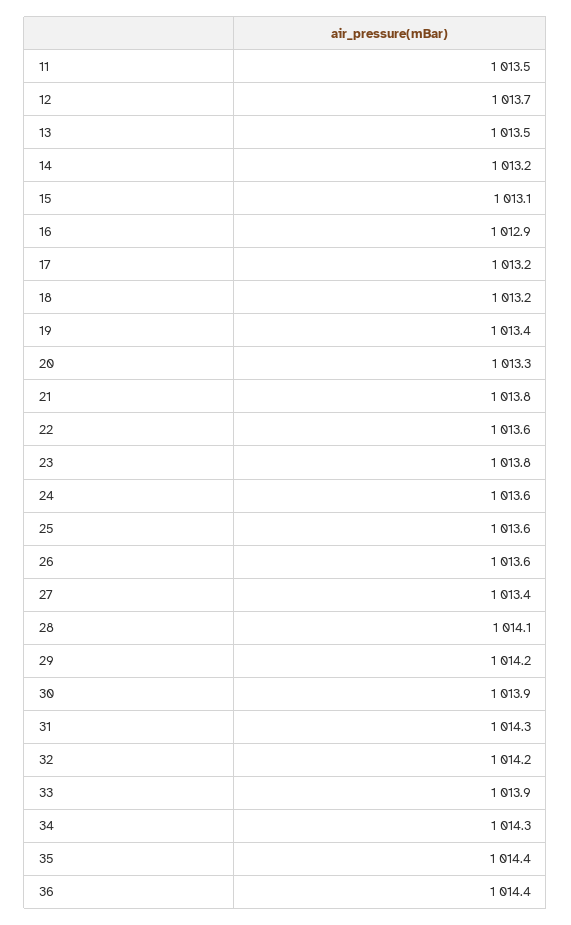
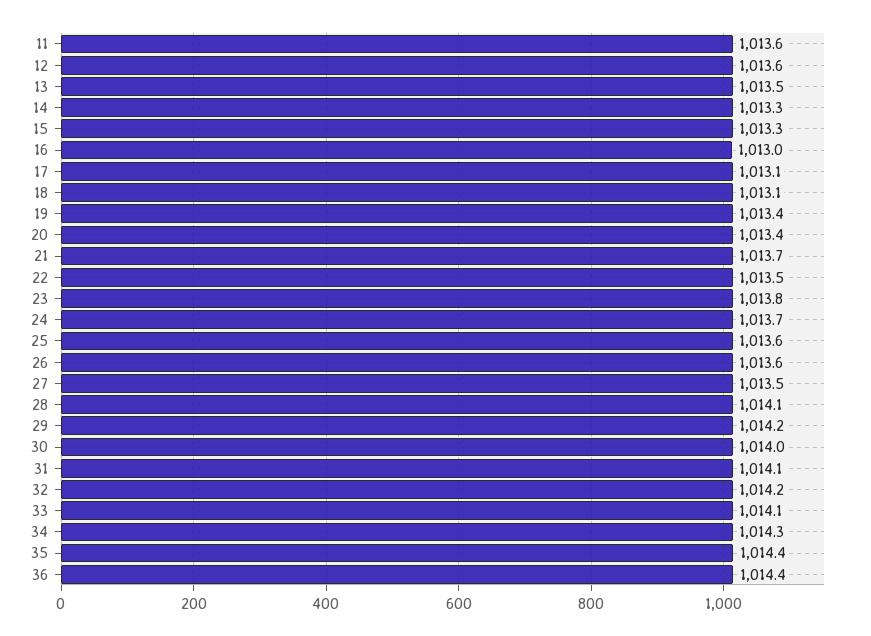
  {
-   "11": 1013.5,
+   "11": 1013.6,
-   "12": 1013.7,
+   "12": 1013.6,
    "13": 1013.5,
-   "14": 1013.2,
+   "14": 1013.3,
-   "15": 1013.1,
+   "15": 1013.3,
-   "16": 1012.9,
+   "16": 1013,
-   "17": 1013.2,
+   "17": 1013.1,
-   "18": 1013.2,
+   "18": 1013.1,
    "19": 1013.4,
-   "20": 1013.3,
+   "20": 1013.4,
-   "21": 1013.8,
+   "21": 1013.7,
-   "22": 1013.6,
+   "22": 1013.5,
    "23": 1013.8,
-   "24": 1013.6,
+   "24": 1013.7,
    "25": 1013.6,
    "26": 1013.6,
-   "27": 1013.4,
+   "27": 1013.5,
    "28": 1014.1,
    "29": 1014.2,
-   "30": 1013.9,
+   "30": 1014,
-   "31": 1014.3,
+   "31": 1014.1,
    "32": 1014.2,
-   "33": 1013.9,
+   "33": 1014.1,
    "34": 1014.3,
    "35": 1014.4,
    "36": 1014.4
  }

